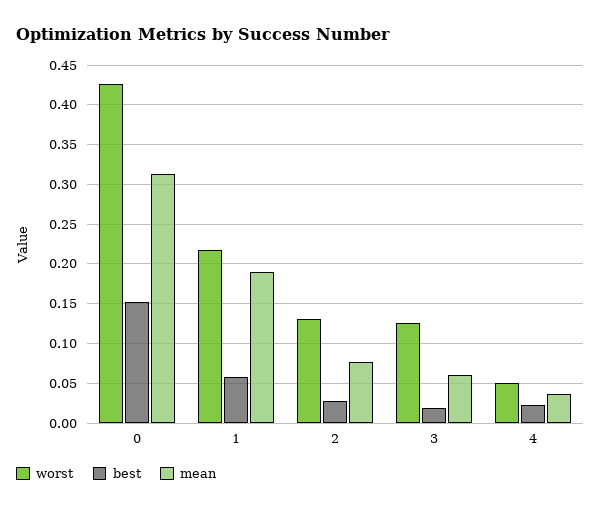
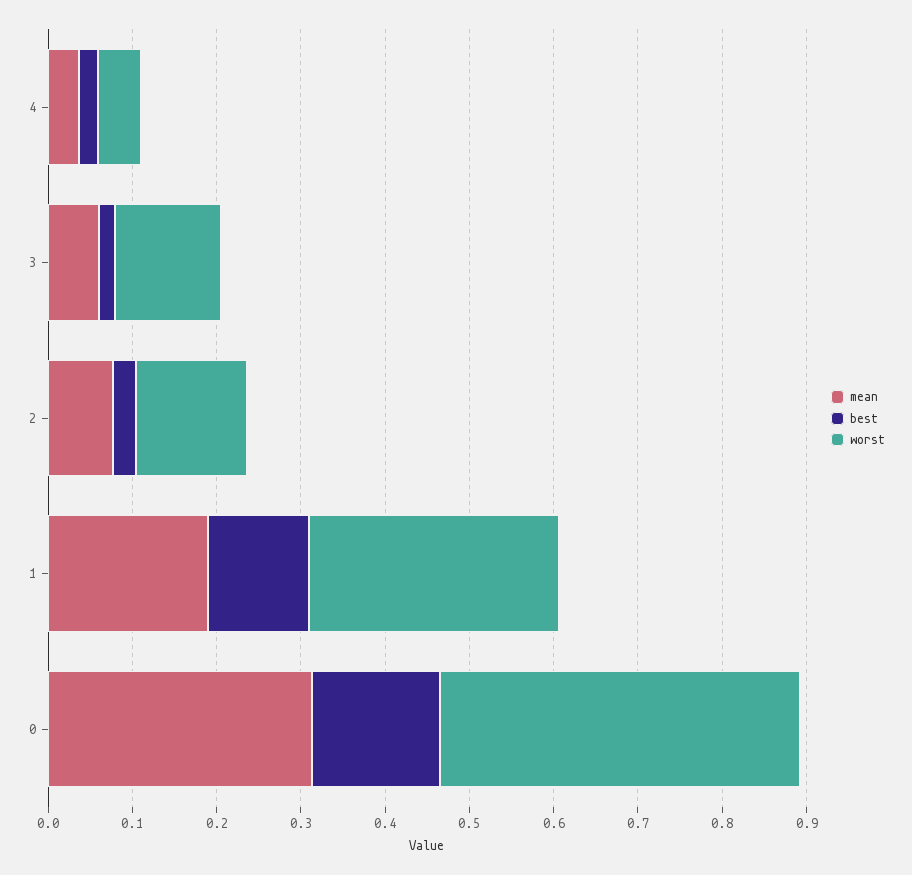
  {
    "worst": {
      "0": 0.43,
-     "1": 0.22,
+     "1": 0.3,
      "2": 0.13,
      "3": 0.13,
      "4": 0.05
    },
    "best": {
      "0": 0.15,
-     "1": 0.06,
+     "1": 0.12,
      "2": 0.03,
      "3": 0.02,
      "4": 0.02
    },
    "mean": {
      "0": 0.31,
      "1": 0.19,
      "2": 0.08,
      "3": 0.06,
      "4": 0.04
    }
  }

